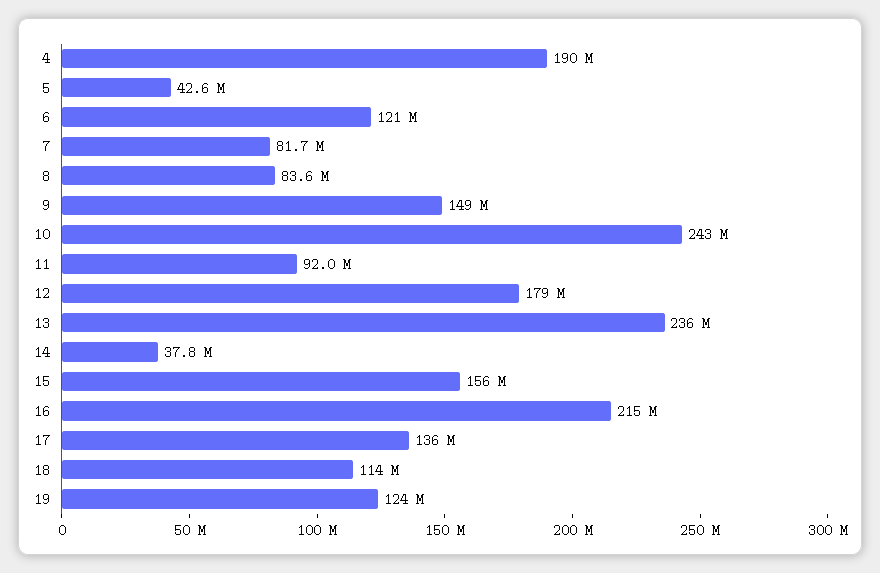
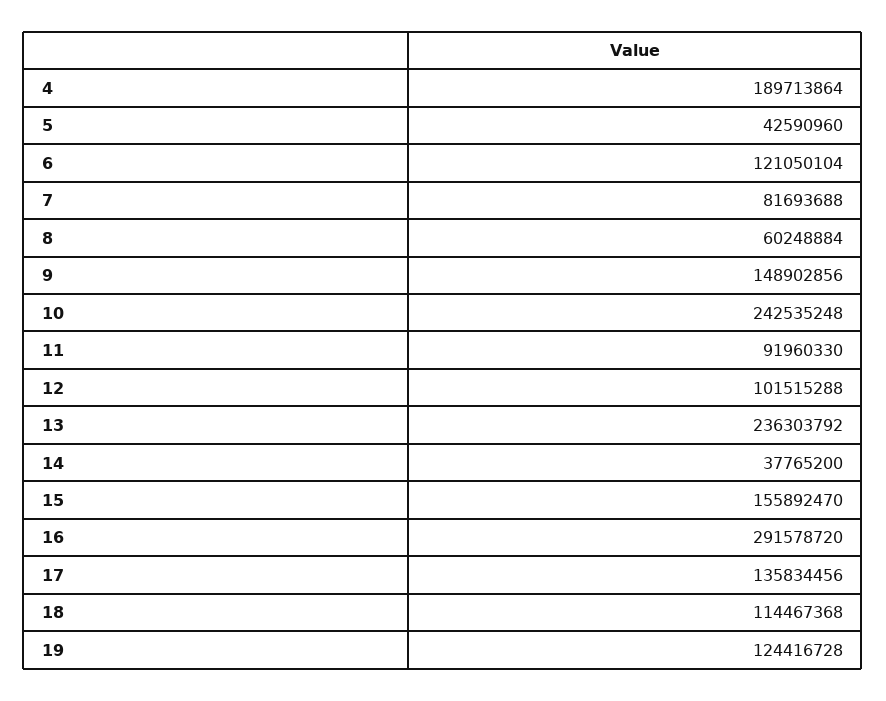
  {
    "4": 189713864,
    "5": 42590960,
    "6": 121050104,
    "7": 81693688,
-   "8": 83600000,
+   "8": 60248884,
    "9": 148902856,
    "10": 242535248,
    "11": 91960330,
-   "12": 179000000,
+   "12": 101515288,
    "13": 236303792,
    "14": 37765200,
    "15": 155892470,
-   "16": 215000000,
+   "16": 291578720,
    "17": 135834456,
    "18": 114467368,
    "19": 124416728
  }

